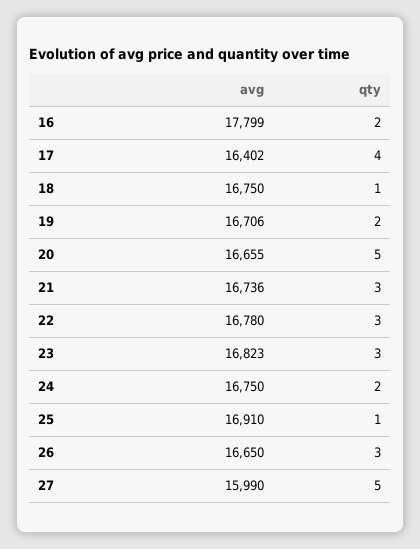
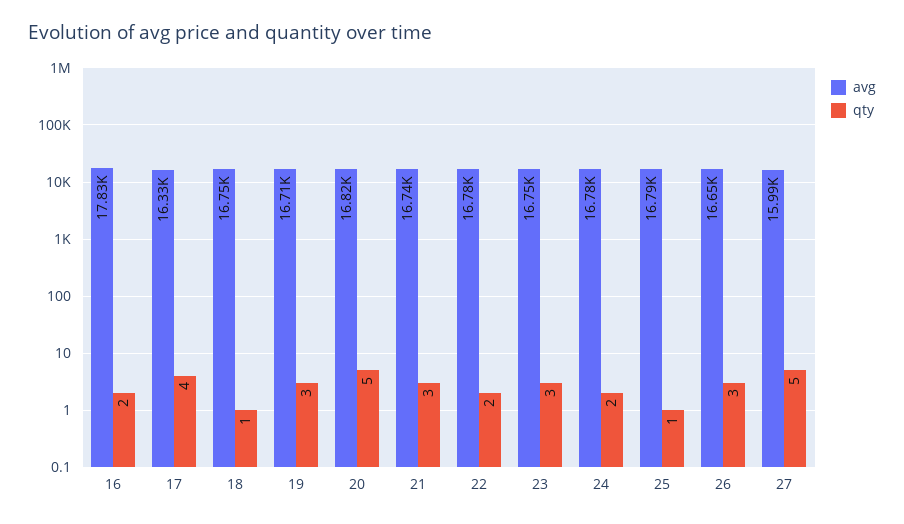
  {
    "avg": {
-     "16": 17799,
+     "16": 17830,
-     "17": 16402,
+     "17": 16330,
      "18": 16750,
      "19": 16706,
-     "20": 16655,
+     "20": 16820,
      "21": 16736,
      "22": 16780,
-     "23": 16823,
+     "23": 16750,
-     "24": 16750,
+     "24": 16780,
-     "25": 16910,
+     "25": 16790,
      "26": 16650,
      "27": 15990
    },
    "qty": {
      "16": 2,
      "17": 4,
      "18": 1,
-     "19": 2,
+     "19": 3,
      "20": 5,
      "21": 3,
-     "22": 3,
+     "22": 2,
      "23": 3,
      "24": 2,
      "25": 1,
      "26": 3,
      "27": 5
    }
  }

